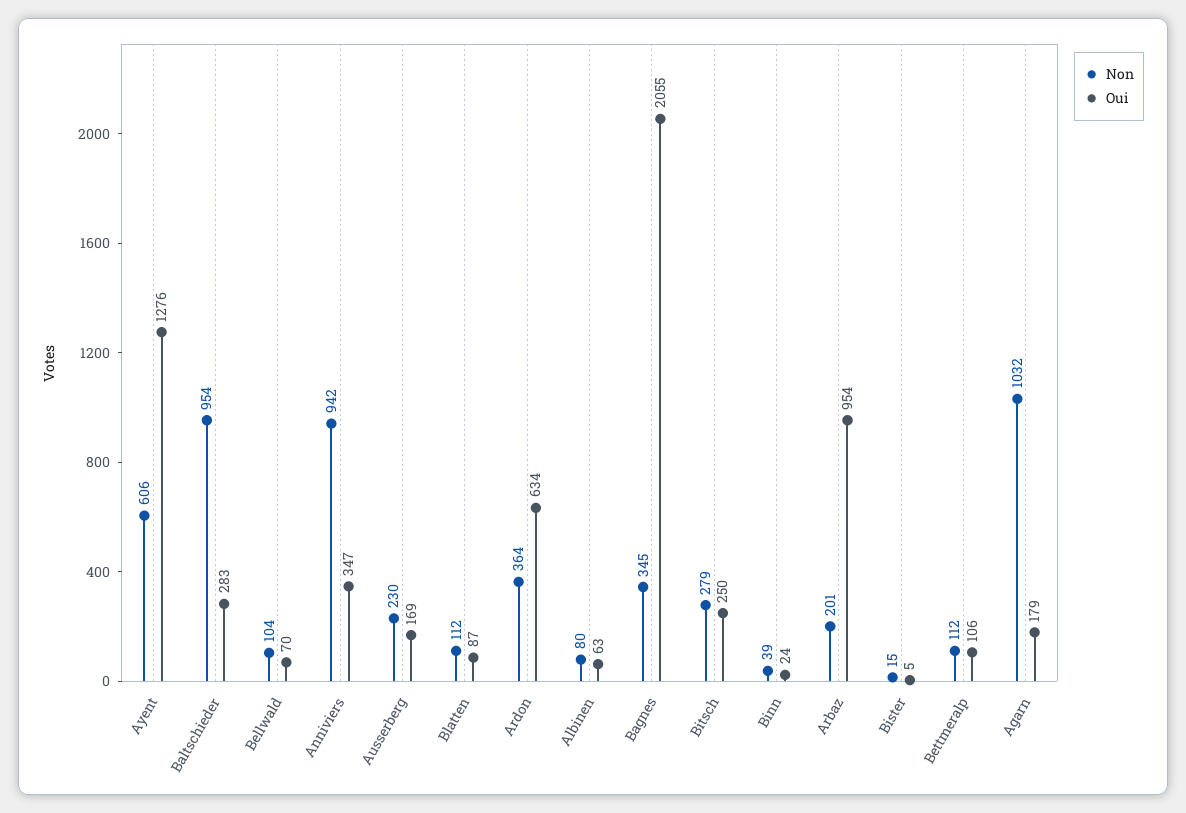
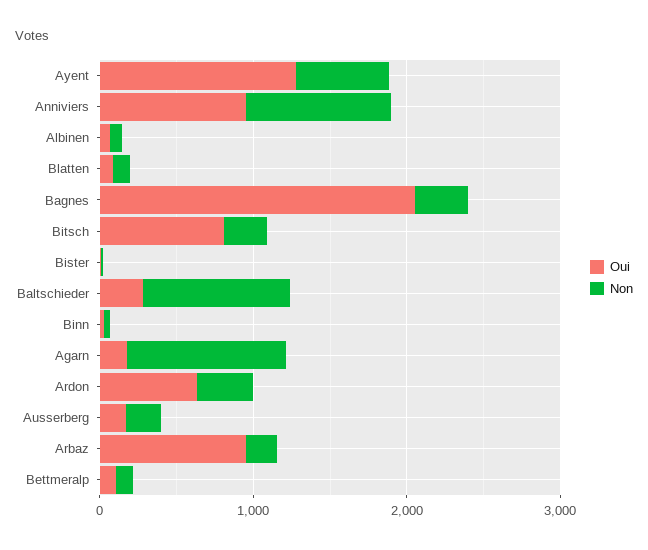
  {
    "Non": {
      "Ayent": 606,
      "Baltschieder": 954,
-     "Bellwald": 104,
      "Anniviers": 942,
      "Ausserberg": 230,
      "Blatten": 112,
      "Ardon": 364,
      "Albinen": 80,
      "Bagnes": 345,
      "Bitsch": 279,
      "Binn": 39,
      "Arbaz": 201,
      "Bister": 15,
      "Bettmeralp": 112,
      "Agarn": 1032
    },
    "Oui": {
      "Ayent": 1276,
      "Baltschieder": 283,
-     "Bellwald": 70,
-     "Anniviers": 347,
+     "Anniviers": 1000,
      "Ausserberg": 169,
      "Blatten": 87,
      "Ardon": 634,
      "Albinen": 63,
      "Bagnes": 2055,
-     "Bitsch": 250,
+     "Bitsch": 800,
      "Binn": 24,
      "Arbaz": 954,
      "Bister": 5,
      "Bettmeralp": 106,
      "Agarn": 179
    }
  }

